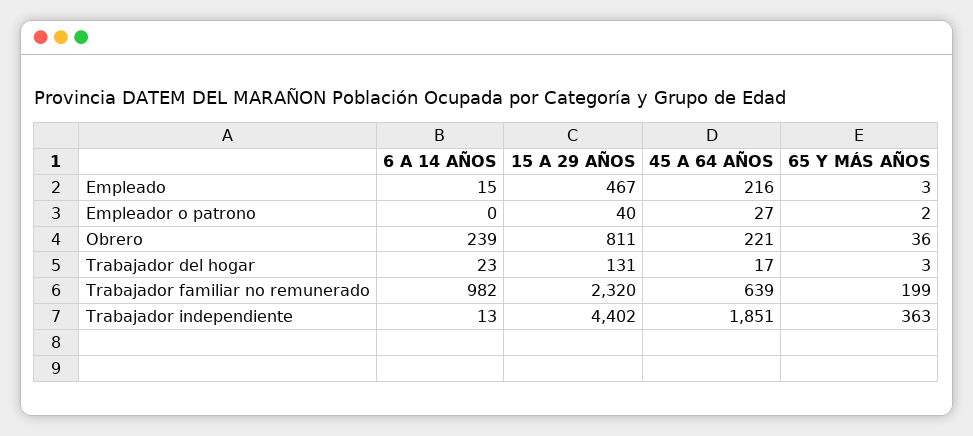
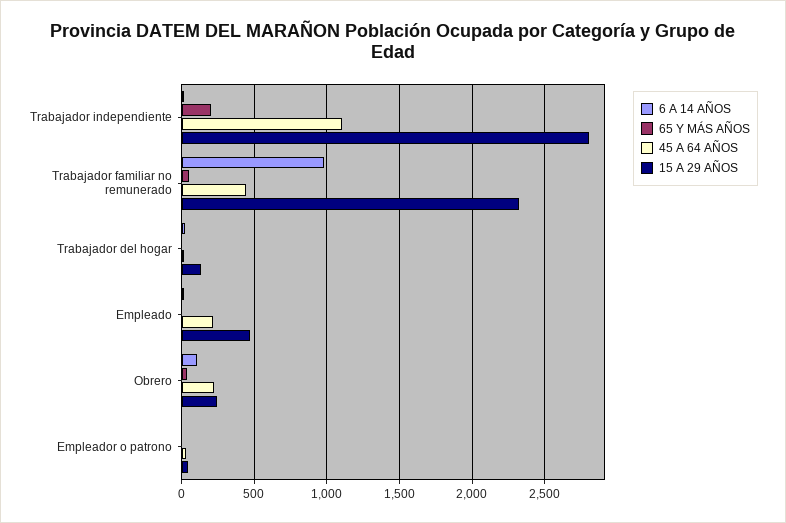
  {
    "6 A 14 AÑOS": {
      "Empleado": 15,
      "Empleador o patrono": 0,
-     "Obrero": 239,
+     "Obrero": 100,
      "Trabajador del hogar": 23,
      "Trabajador familiar no remunerado": 982,
      "Trabajador independiente": 13
    },
    "15 A 29 AÑOS": {
      "Empleado": 467,
      "Empleador o patrono": 40,
-     "Obrero": 811,
+     "Obrero": 250,
      "Trabajador del hogar": 131,
      "Trabajador familiar no remunerado": 2320,
-     "Trabajador independiente": 4402
+     "Trabajador independiente": 2800
    },
    "45 A 64 AÑOS": {
      "Empleado": 216,
      "Empleador o patrono": 27,
      "Obrero": 221,
      "Trabajador del hogar": 17,
-     "Trabajador familiar no remunerado": 639,
+     "Trabajador familiar no remunerado": 450,
-     "Trabajador independiente": 1851
+     "Trabajador independiente": 1100
    },
    "65 Y MÁS AÑOS": {
      "Empleado": 3,
      "Empleador o patrono": 2,
      "Obrero": 36,
      "Trabajador del hogar": 3,
-     "Trabajador familiar no remunerado": 199,
+     "Trabajador familiar no remunerado": 50,
-     "Trabajador independiente": 363
+     "Trabajador independiente": 200
    }
  }

